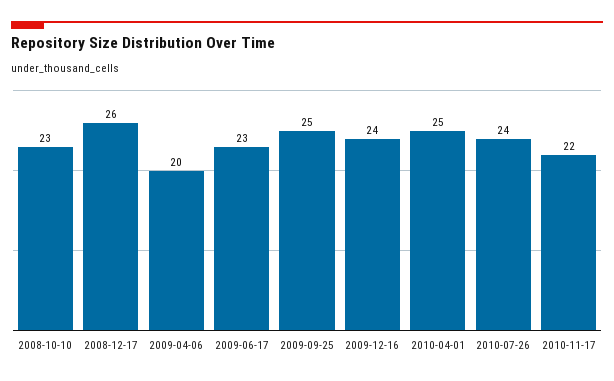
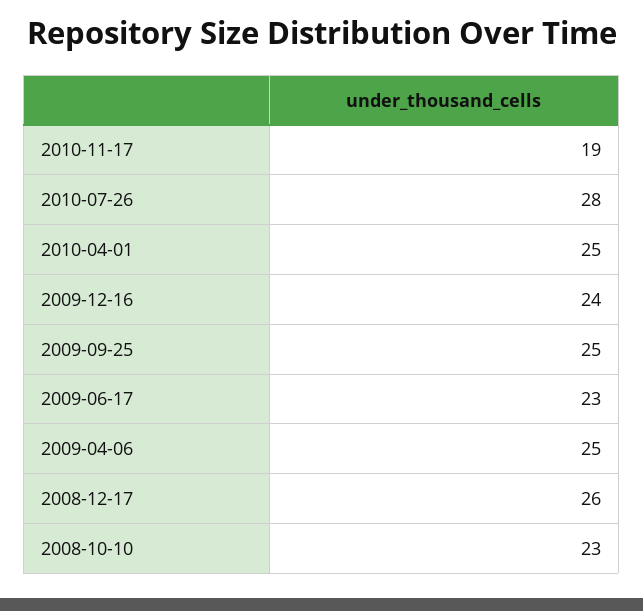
  {
    "2008-10-10": 23,
    "2008-12-17": 26,
-   "2009-04-06": 20,
+   "2009-04-06": 25,
    "2009-06-17": 23,
    "2009-09-25": 25,
    "2009-12-16": 24,
    "2010-04-01": 25,
-   "2010-07-26": 24,
+   "2010-07-26": 28,
-   "2010-11-17": 22
+   "2010-11-17": 19
  }

